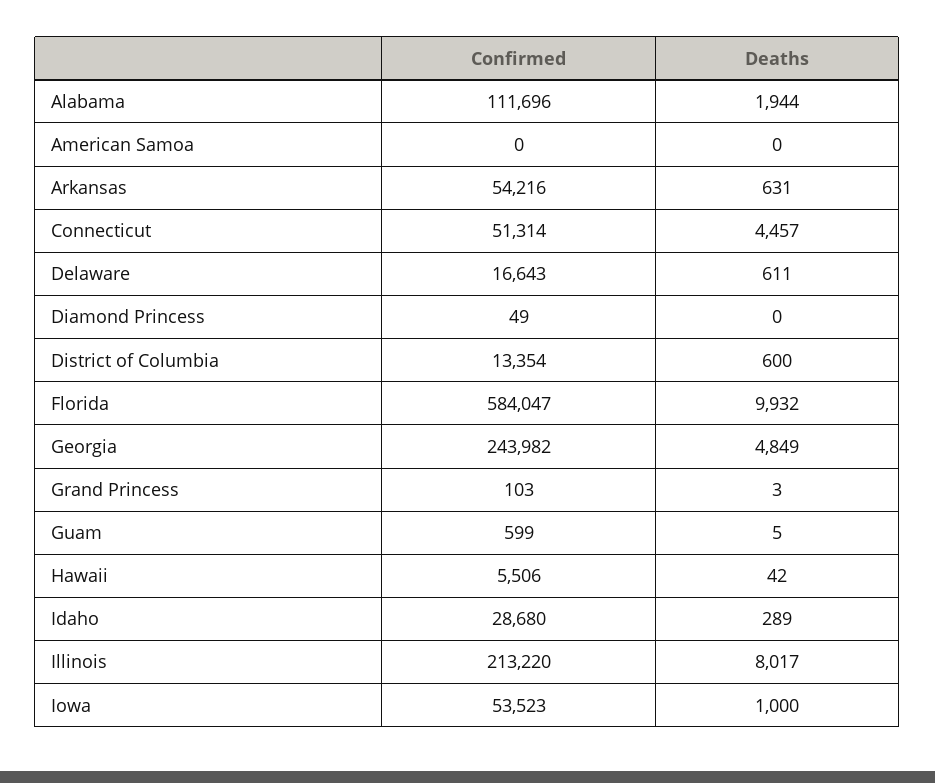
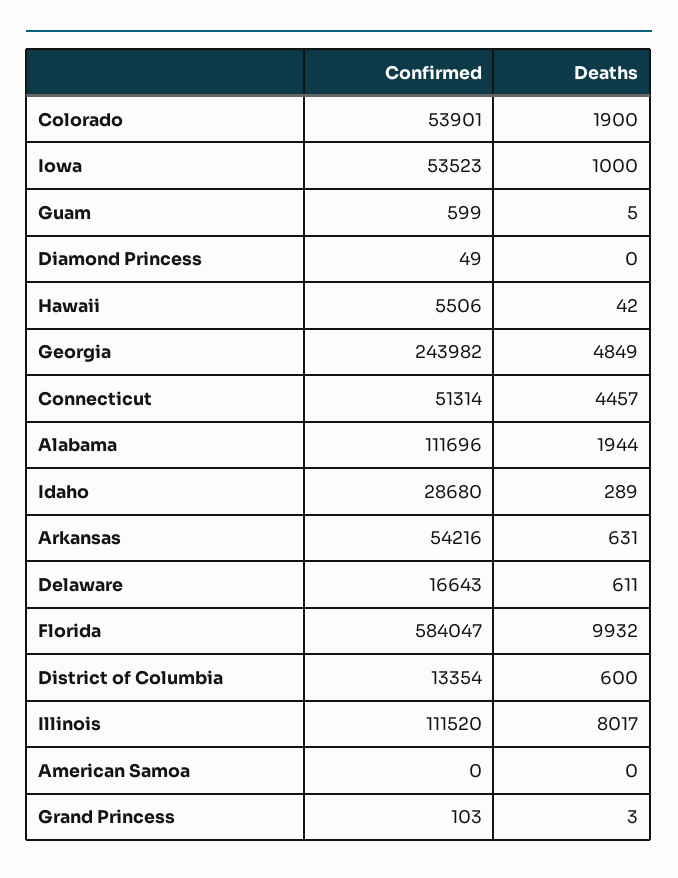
  {
    "Confirmed": {
      "Alabama": 111696,
      "American Samoa": 0,
      "Arkansas": 54216,
      "Connecticut": 51314,
      "Delaware": 16643,
      "Diamond Princess": 49,
      "District of Columbia": 13354,
      "Florida": 584047,
      "Georgia": 243982,
      "Grand Princess": 103,
      "Guam": 599,
      "Hawaii": 5506,
      "Idaho": 28680,
-     "Illinois": 213220,
+     "Illinois": 111520,
-     "Iowa": 53523
+     "Iowa": 53523,
+     "Colorado": 53901
    },
    "Deaths": {
      "Alabama": 1944,
      "American Samoa": 0,
      "Arkansas": 631,
      "Connecticut": 4457,
      "Delaware": 611,
      "Diamond Princess": 0,
      "District of Columbia": 600,
      "Florida": 9932,
      "Georgia": 4849,
      "Grand Princess": 3,
      "Guam": 5,
      "Hawaii": 42,
      "Idaho": 289,
      "Illinois": 8017,
-     "Iowa": 1000
+     "Iowa": 1000,
+     "Colorado": 1900
    }
  }

